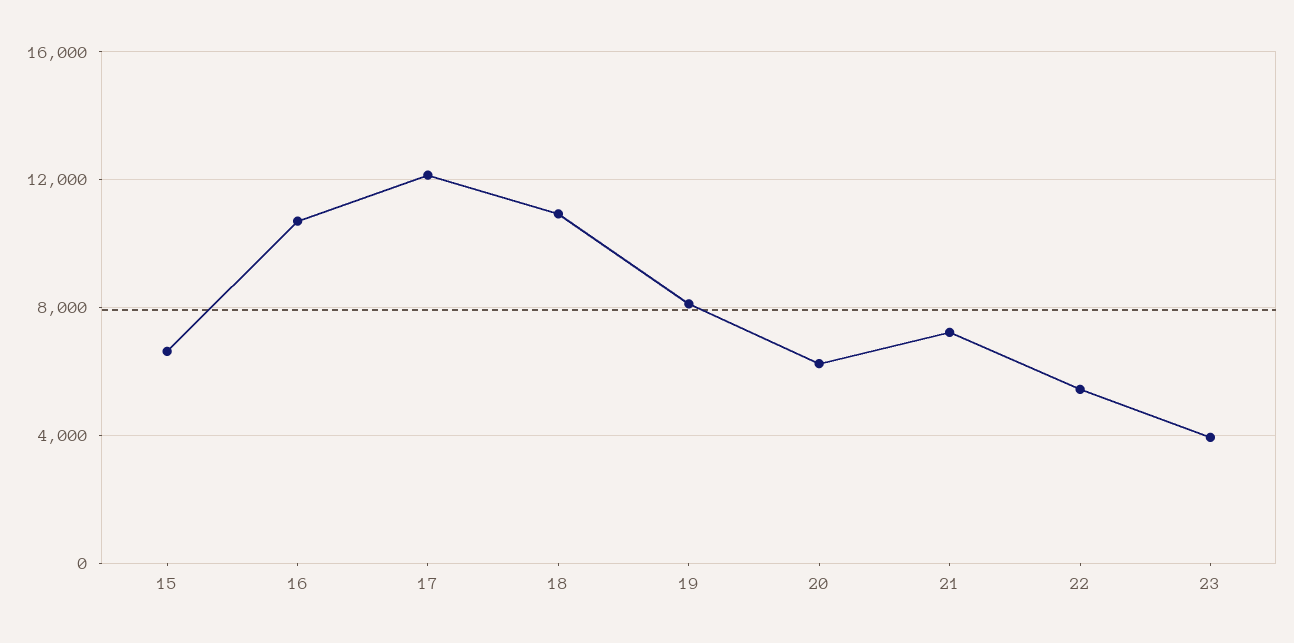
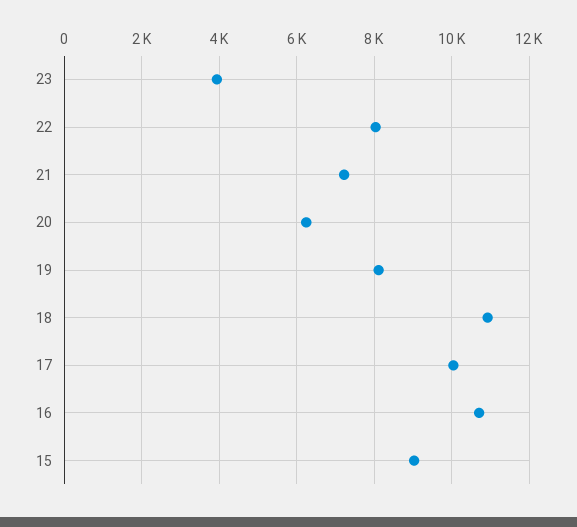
  {
-   "15": 6500,
+   "15": 9000,
    "16": 10800,
-   "17": 12000,
+   "17": 10000,
    "18": 11000,
    "19": 8200,
    "20": 6200,
    "21": 7200,
-   "22": 5500,
+   "22": 8000,
    "23": 4000
  }

